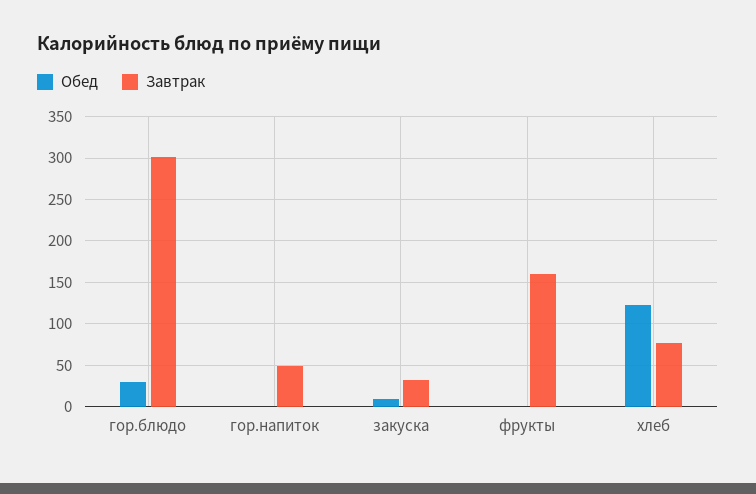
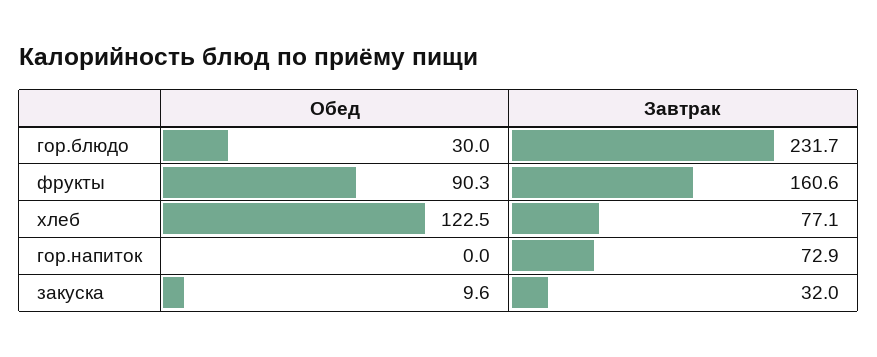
  {
    "Обед": {
      "гор.блюдо": 30,
      "гор.напиток": 0,
      "закуска": 9.6,
-     "фрукты": 0,
+     "фрукты": 90.3,
      "хлеб": 122.5
    },
    "Завтрак": {
-     "гор.блюдо": 300,
+     "гор.блюдо": 231.7,
-     "гор.напиток": 50,
+     "гор.напиток": 72.9,
      "закуска": 32,
      "фрукты": 160.6,
      "хлеб": 77.1
    }
  }

